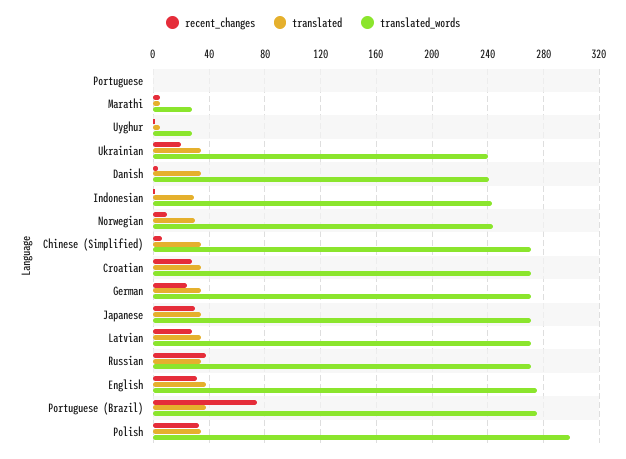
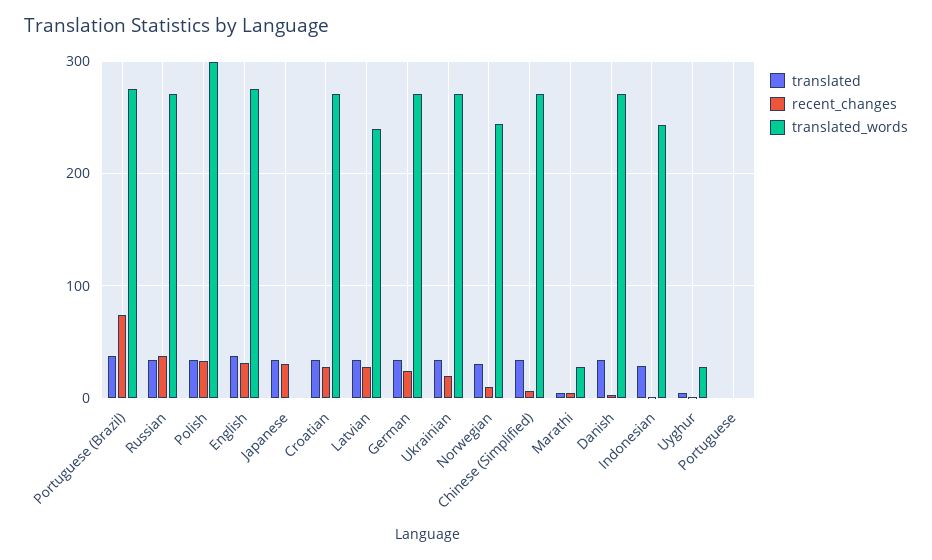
  {
    "recent_changes": {
      "Portuguese": 0,
      "Marathi": 5,
      "Uyghur": 0,
      "Ukrainian": 20,
      "Danish": 5,
      "Indonesian": 0,
      "Norwegian": 10,
      "Chinese (Simplified)": 5,
      "Croatian": 30,
      "German": 25,
      "Japanese": 30,
      "Latvian": 30,
      "Russian": 40,
      "English": 30,
      "Portuguese (Brazil)": 75,
      "Polish": 35
    },
    "translated": {
      "Portuguese": 0,
      "Marathi": 5,
      "Uyghur": 5,
      "Ukrainian": 35,
      "Danish": 35,
      "Indonesian": 30,
      "Norwegian": 30,
      "Chinese (Simplified)": 35,
      "Croatian": 35,
      "German": 35,
      "Japanese": 35,
      "Latvian": 35,
      "Russian": 35,
      "English": 40,
      "Portuguese (Brazil)": 40,
      "Polish": 35
    },
    "translated_words": {
      "Portuguese": 0,
      "Marathi": 30,
      "Uyghur": 30,
-     "Ukrainian": 240,
+     "Ukrainian": 270,
-     "Danish": 240,
+     "Danish": 270,
      "Indonesian": 245,
      "Norwegian": 245,
      "Chinese (Simplified)": 270,
      "Croatian": 270,
      "German": 270,
-     "Japanese": 270,
+     "Japanese": 0,
-     "Latvian": 270,
+     "Latvian": 240,
      "Russian": 270,
      "English": 275,
      "Portuguese (Brazil)": 275,
      "Polish": 300
    }
  }

